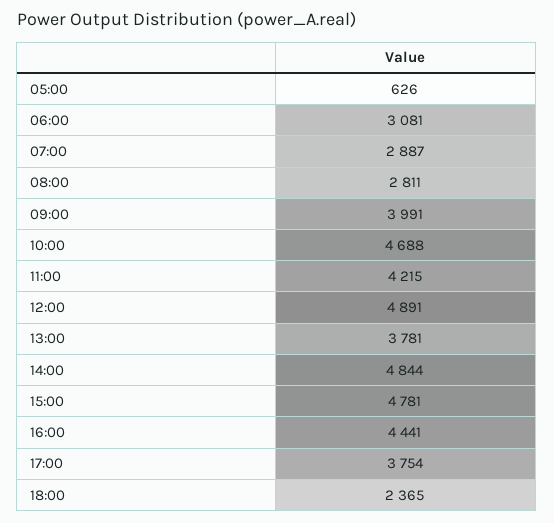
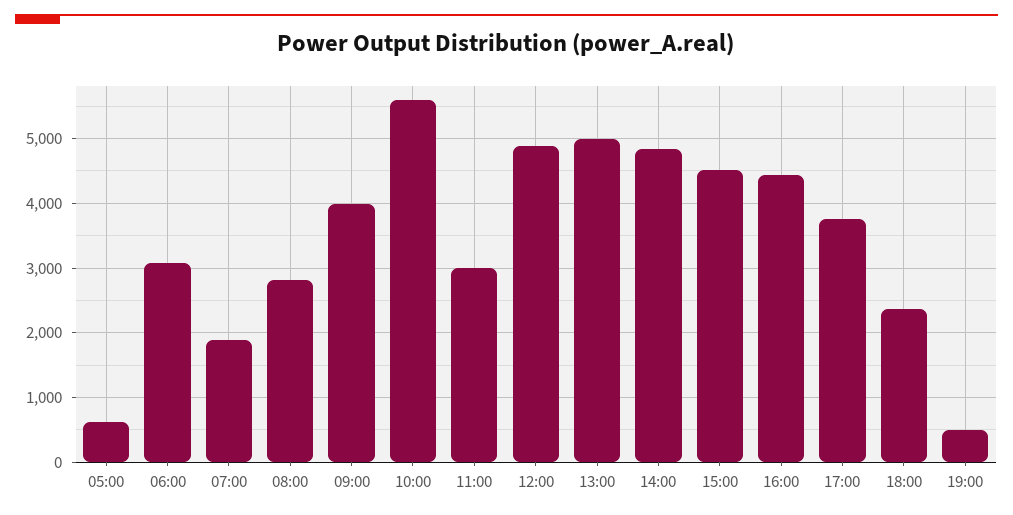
  {
    "05:00": 626,
    "06:00": 3081,
-   "07:00": 2887,
+   "07:00": 1900,
    "08:00": 2811,
    "09:00": 3991,
-   "10:00": 4688,
+   "10:00": 5600,
-   "11:00": 4215,
+   "11:00": 3000,
    "12:00": 4891,
-   "13:00": 3781,
+   "13:00": 5000,
    "14:00": 4844,
-   "15:00": 4781,
+   "15:00": 4500,
    "16:00": 4441,
    "17:00": 3754,
-   "18:00": 2365
+   "18:00": 2365,
+   "19:00": 500
  }

